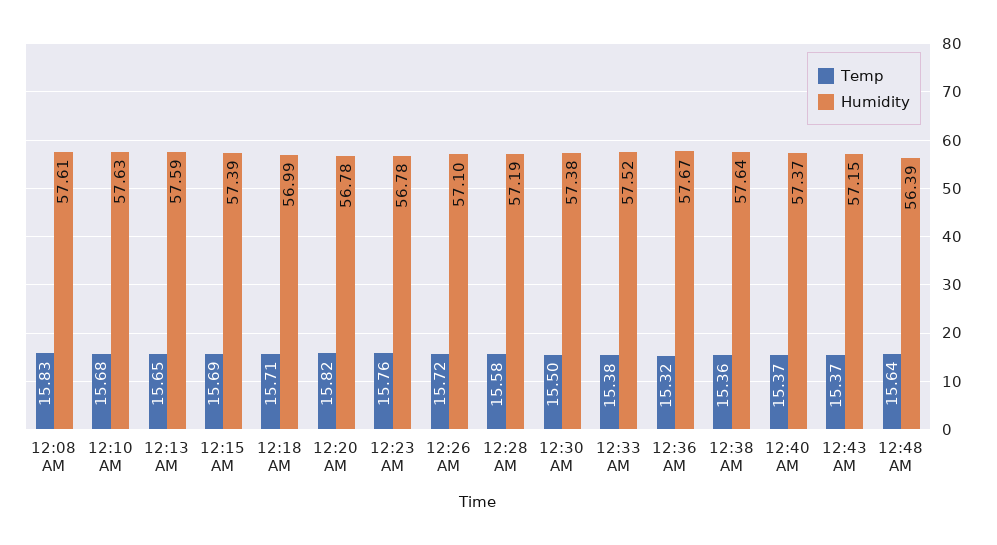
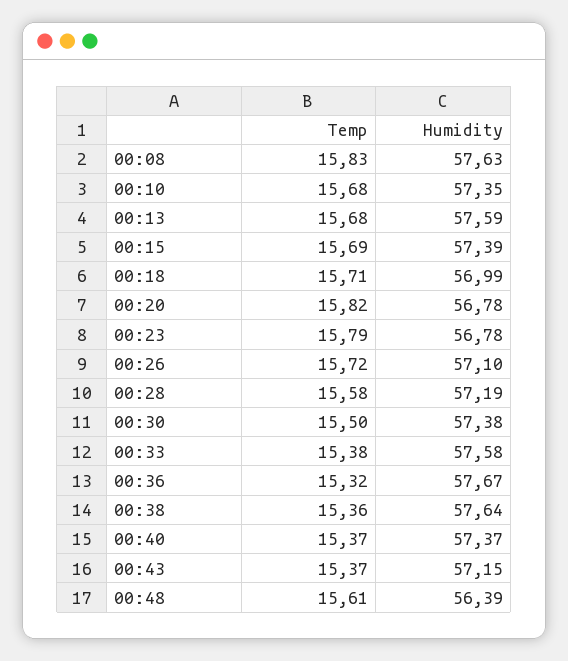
  {
    "Temp": {
      "12:08 AM": 15.83,
      "12:10 AM": 15.68,
-     "12:13 AM": 15.65,
+     "12:13 AM": 15.68,
      "12:15 AM": 15.69,
      "12:18 AM": 15.71,
      "12:20 AM": 15.82,
-     "12:23 AM": 15.76,
+     "12:23 AM": 15.79,
      "12:26 AM": 15.72,
      "12:28 AM": 15.58,
      "12:30 AM": 15.5,
      "12:33 AM": 15.38,
      "12:36 AM": 15.32,
      "12:38 AM": 15.36,
      "12:40 AM": 15.37,
      "12:43 AM": 15.37,
-     "12:48 AM": 15.64
+     "12:48 AM": 15.61
    },
    "Humidity": {
-     "12:08 AM": 57.61,
+     "12:08 AM": 57.63,
-     "12:10 AM": 57.63,
+     "12:10 AM": 57.35,
      "12:13 AM": 57.59,
      "12:15 AM": 57.39,
      "12:18 AM": 56.99,
      "12:20 AM": 56.78,
      "12:23 AM": 56.78,
      "12:26 AM": 57.1,
      "12:28 AM": 57.19,
      "12:30 AM": 57.38,
-     "12:33 AM": 57.52,
+     "12:33 AM": 57.58,
      "12:36 AM": 57.67,
      "12:38 AM": 57.64,
      "12:40 AM": 57.37,
      "12:43 AM": 57.15,
      "12:48 AM": 56.39
    }
  }

